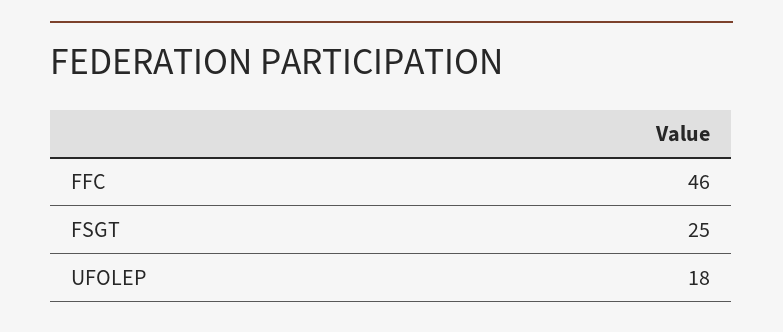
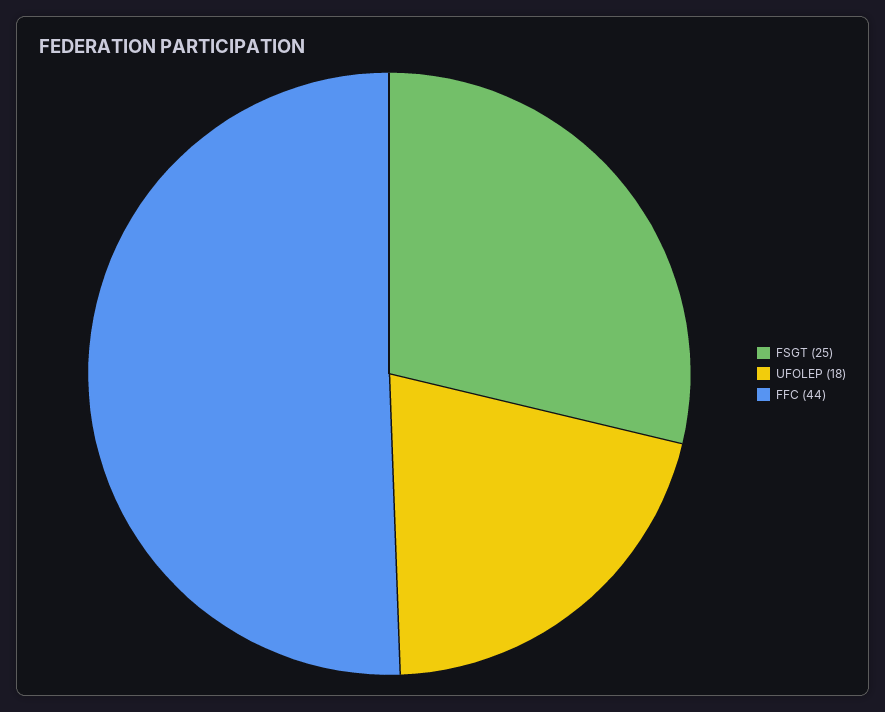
  {
-   "FFC": 46,
+   "FFC": 44,
    "FSGT": 25,
    "UFOLEP": 18
  }

